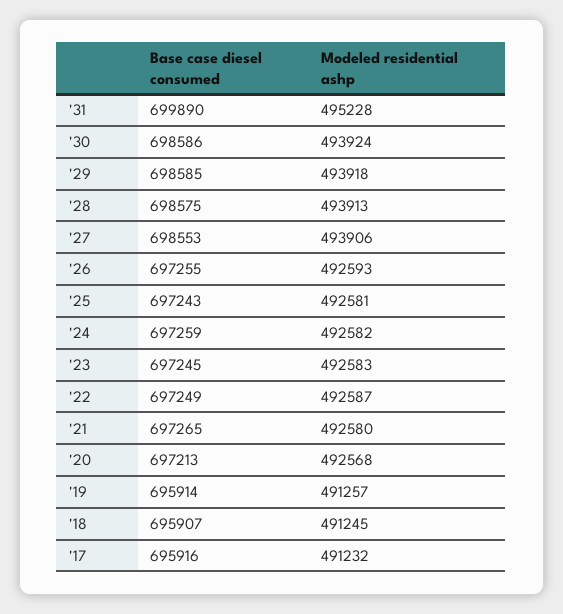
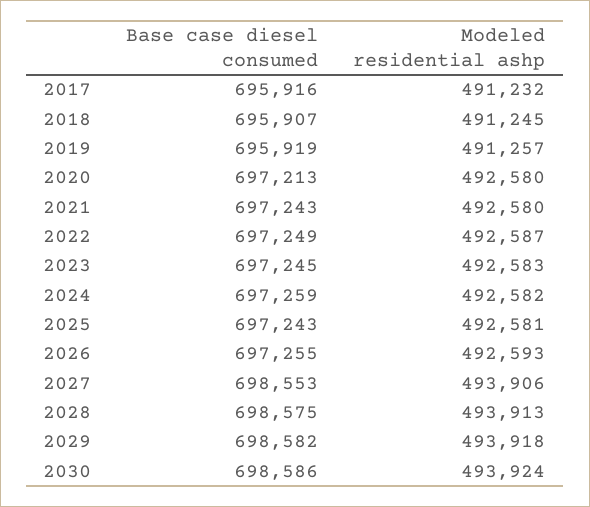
  {
    "Base case diesel consumed": {
-     "'31": 699890,
      "'30": 698586,
-     "'29": 698585,
+     "'29": 698582,
      "'28": 698575,
      "'27": 698553,
      "'26": 697255,
      "'25": 697243,
      "'24": 697259,
      "'23": 697245,
      "'22": 697249,
-     "'21": 697265,
+     "'21": 697243,
      "'20": 697213,
-     "'19": 695914,
+     "'19": 695919,
      "'18": 695907,
      "'17": 695916
    },
    "Modeled residential ashp": {
-     "'31": 495228,
      "'30": 493924,
      "'29": 493918,
      "'28": 493913,
      "'27": 493906,
      "'26": 492593,
      "'25": 492581,
      "'24": 492582,
      "'23": 492583,
      "'22": 492587,
      "'21": 492580,
-     "'20": 492568,
+     "'20": 492580,
      "'19": 491257,
      "'18": 491245,
      "'17": 491232
    }
  }

